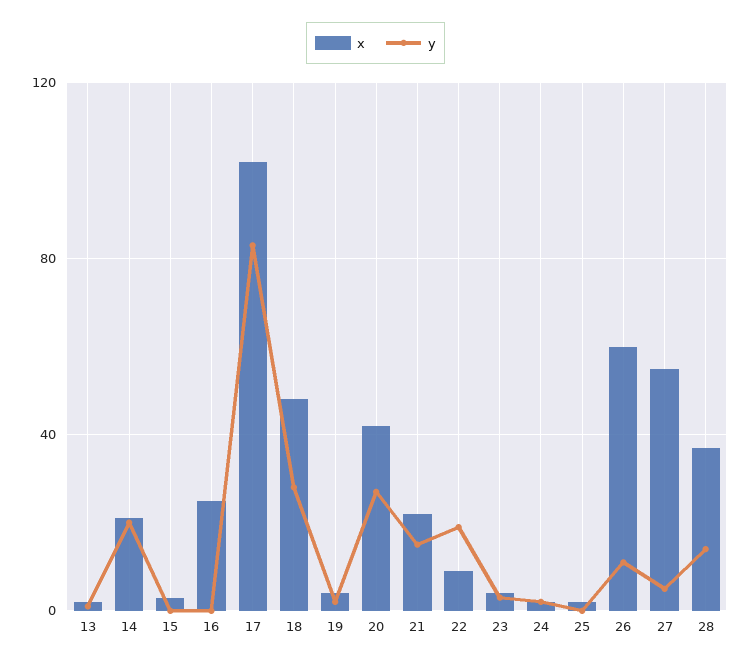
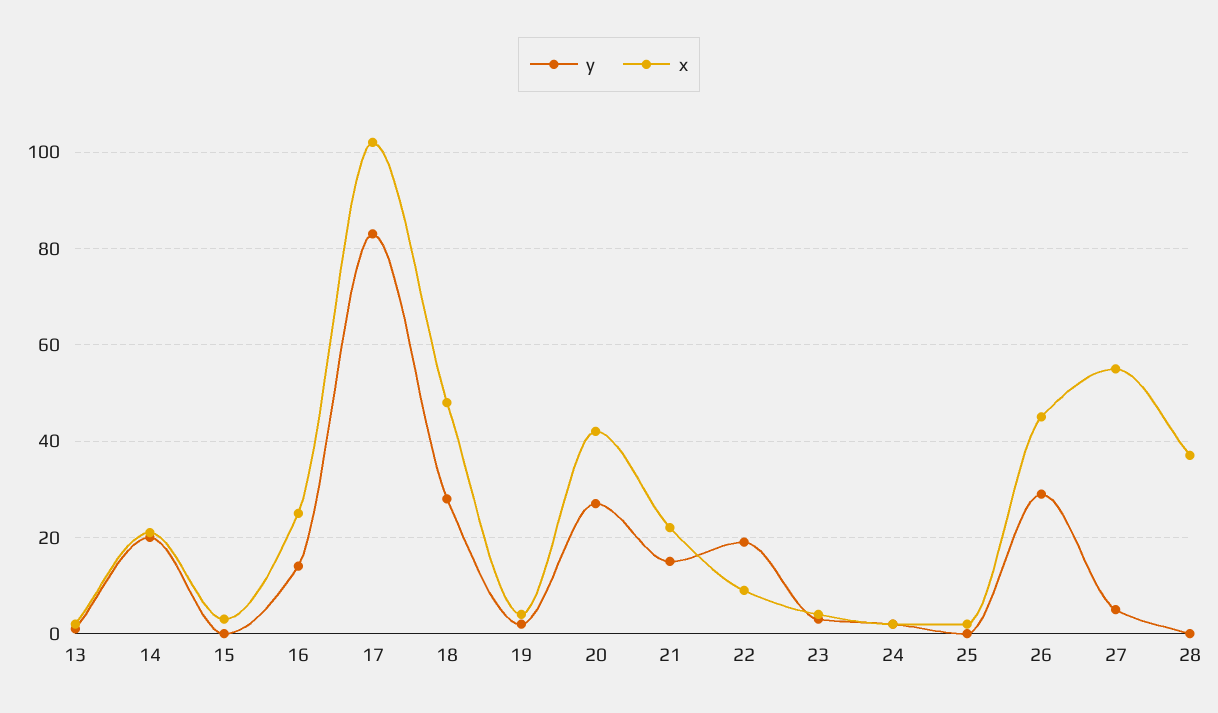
  {
    "x": {
      "13": 0,
      "14": 20,
      "15": 5,
      "16": 25,
      "17": 100,
      "18": 50,
      "19": 5,
      "20": 40,
      "21": 20,
      "22": 10,
      "23": 5,
      "24": 0,
      "25": 0,
-     "26": 60,
+     "26": 45,
      "27": 55,
      "28": 35
    },
    "y": {
      "13": 0,
      "14": 20,
      "15": 0,
-     "16": 0,
+     "16": 15,
      "17": 85,
      "18": 30,
      "19": 0,
      "20": 25,
      "21": 15,
      "22": 20,
      "23": 5,
      "24": 0,
      "25": 0,
-     "26": 10,
+     "26": 30,
      "27": 5,
-     "28": 15
+     "28": 0
    }
  }

